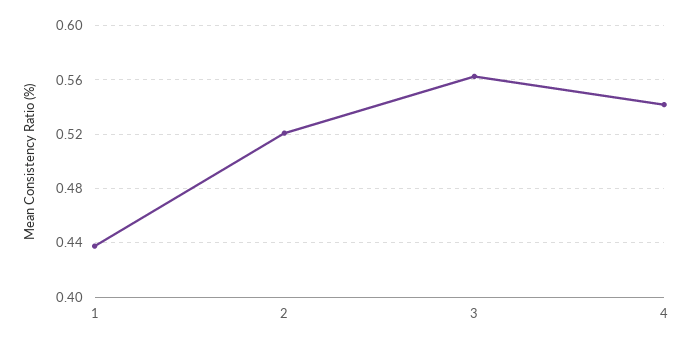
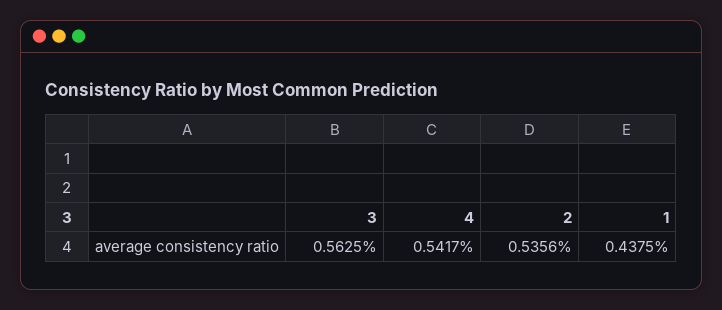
  {
    "1": 0.4375,
-   "2": 0.52,
+   "2": 0.5356,
    "3": 0.5625,
    "4": 0.5417
  }

